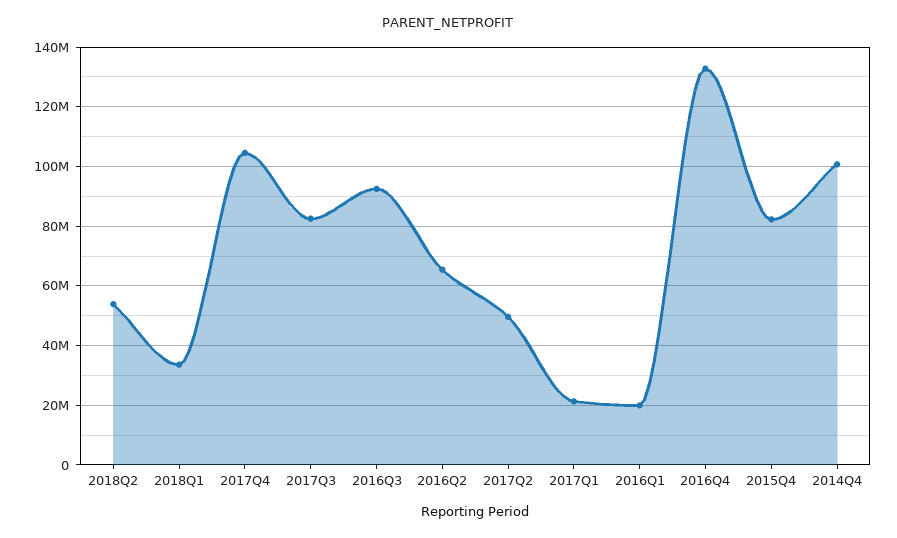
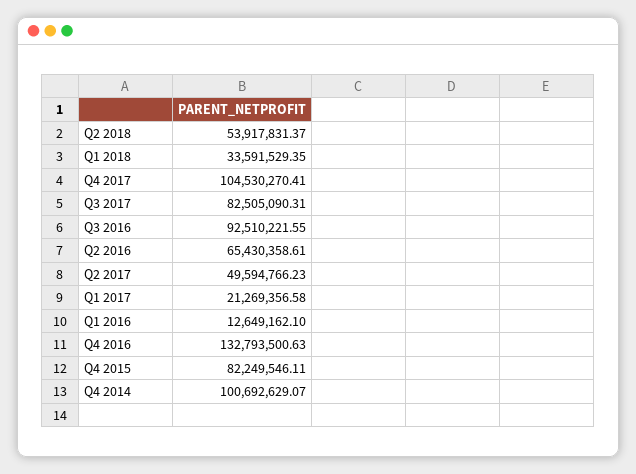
  {
    "2018Q2": 53917831.37,
    "2018Q1": 33591529.35,
    "2017Q4": 104530270.41,
    "2017Q3": 82505090.31,
    "2016Q3": 92510221.55,
    "2016Q2": 65430358.61,
    "2017Q2": 49594766.23,
    "2017Q1": 21269356.58,
-   "2016Q1": 20000000,
+   "2016Q1": 12649162.1,
    "2016Q4": 132793500.63,
    "2015Q4": 82249546.11,
    "2014Q4": 100692629.07
  }

